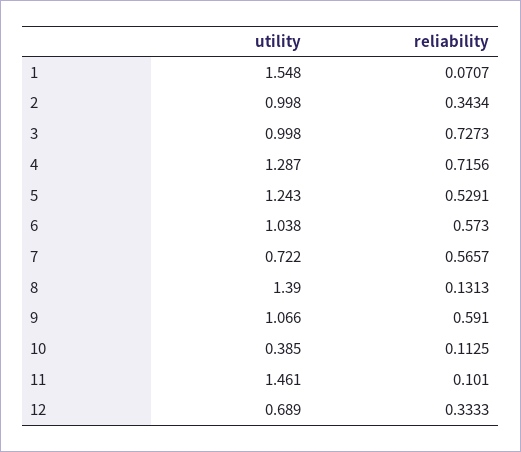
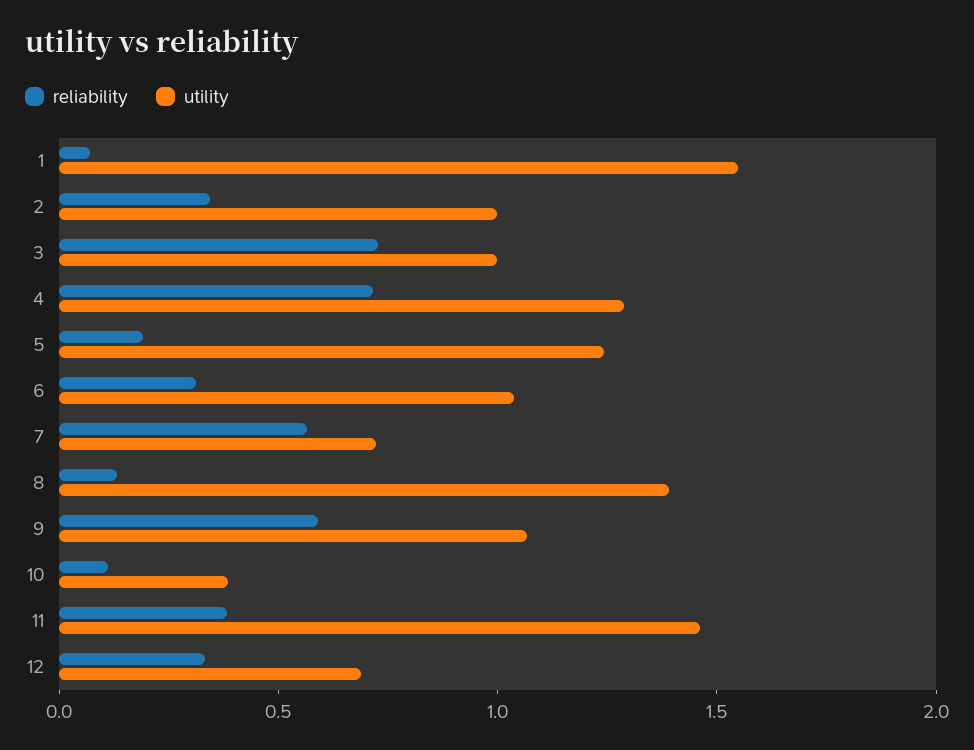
  {
    "utility": {
      "1": 1.548,
      "2": 0.998,
      "3": 0.998,
      "4": 1.287,
      "5": 1.243,
      "6": 1.038,
      "7": 0.722,
      "8": 1.39,
      "9": 1.066,
      "10": 0.385,
      "11": 1.461,
      "12": 0.689
    },
    "reliability": {
      "1": 0.0707,
      "2": 0.3434,
      "3": 0.7273,
      "4": 0.7156,
-     "5": 0.5291,
+     "5": 0.2,
-     "6": 0.573,
+     "6": 0.3,
      "7": 0.5657,
      "8": 0.1313,
      "9": 0.591,
      "10": 0.1125,
-     "11": 0.101,
+     "11": 0.4,
      "12": 0.3333
    }
  }

